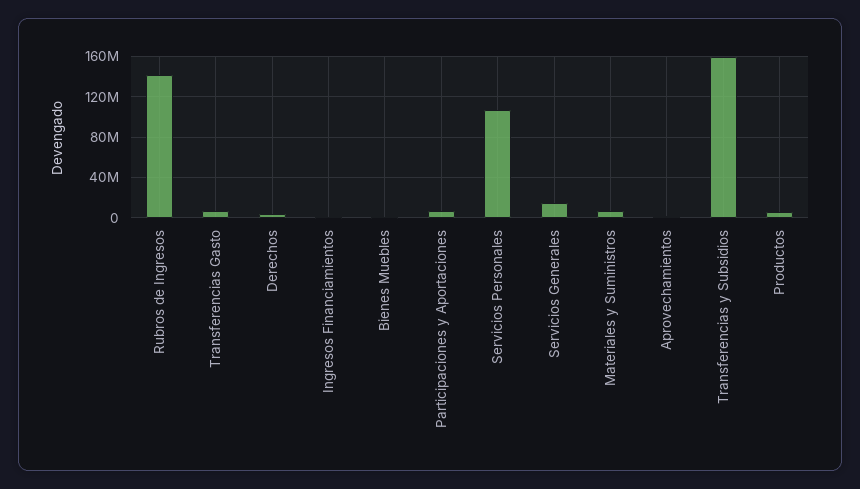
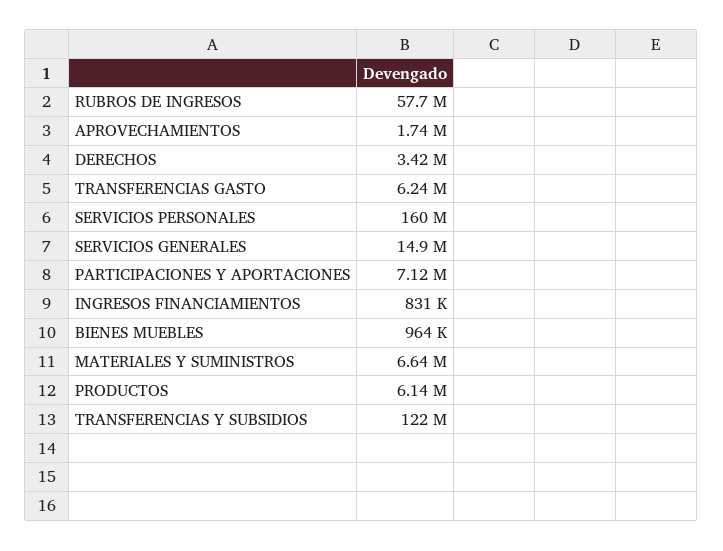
  {
-   "Rubros de Ingresos": 140000000,
+   "Rubros de Ingresos": 57700000,
    "Transferencias Gasto": 6240000,
    "Derechos": 3420000,
    "Ingresos Financiamientos": 831000,
    "Bienes Muebles": 964000,
    "Participaciones y Aportaciones": 7120000,
-   "Servicios Personales": 110000000,
+   "Servicios Personales": 160000000,
    "Servicios Generales": 14900000,
    "Materiales y Suministros": 6640000,
    "Aprovechamientos": 1740000,
-   "Transferencias y Subsidios": 160000000,
+   "Transferencias y Subsidios": 122000000,
    "Productos": 6140000
  }

